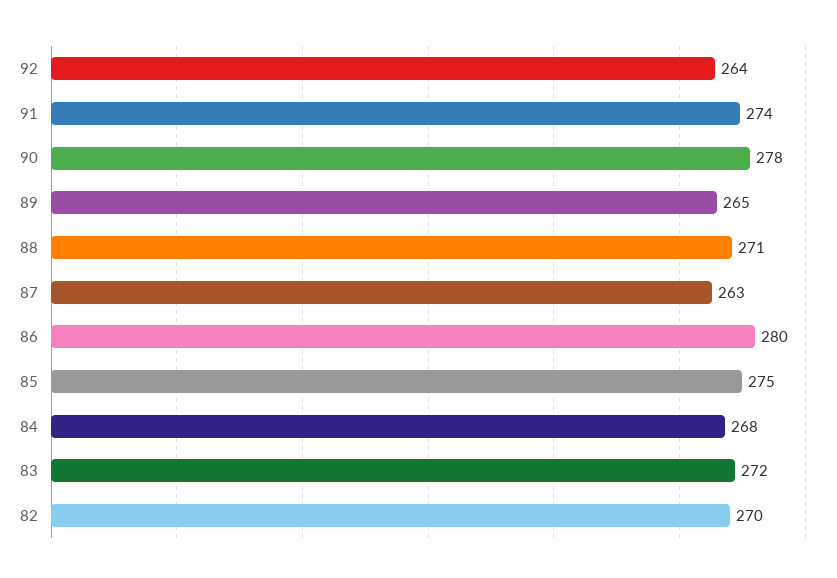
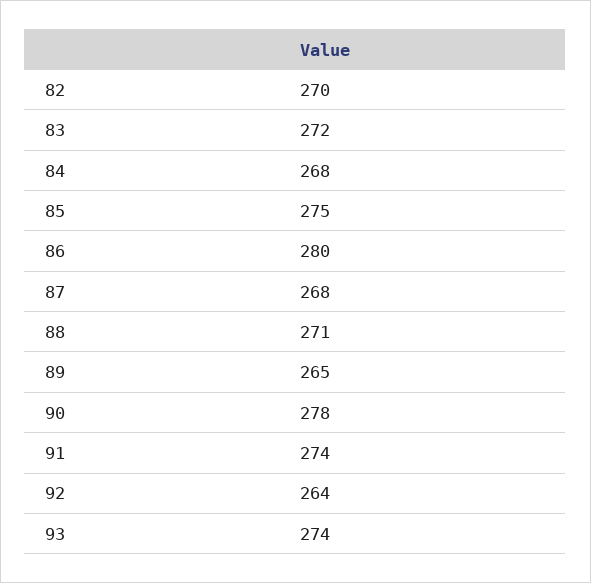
  {
    "92": 264,
    "91": 274,
    "90": 278,
    "89": 265,
    "88": 271,
-   "87": 263,
+   "87": 268,
    "86": 280,
    "85": 275,
    "84": 268,
    "83": 272,
-   "82": 270
+   "82": 270,
+   "93": 274
  }

